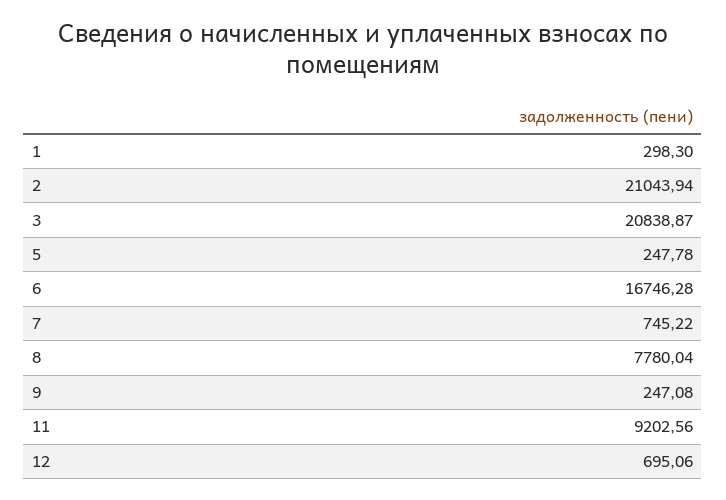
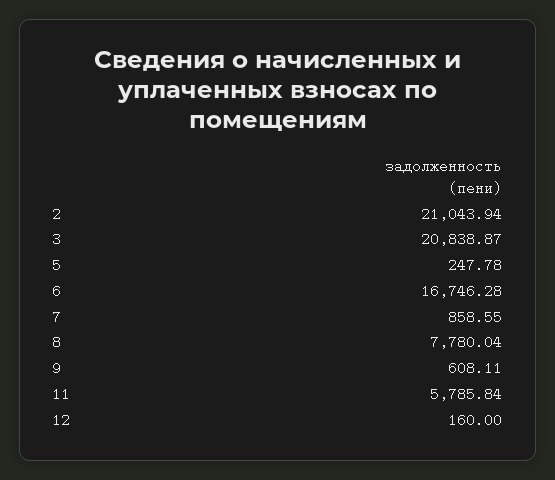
  {
-   "1": 298.3,
    "2": 21043.94,
    "3": 20838.87,
    "5": 247.78,
    "6": 16746.28,
-   "7": 745.22,
+   "7": 858.55,
    "8": 7780.04,
-   "9": 247.08,
+   "9": 608.11,
-   "11": 9202.56,
+   "11": 5785.84,
-   "12": 695.06
+   "12": 160
  }

